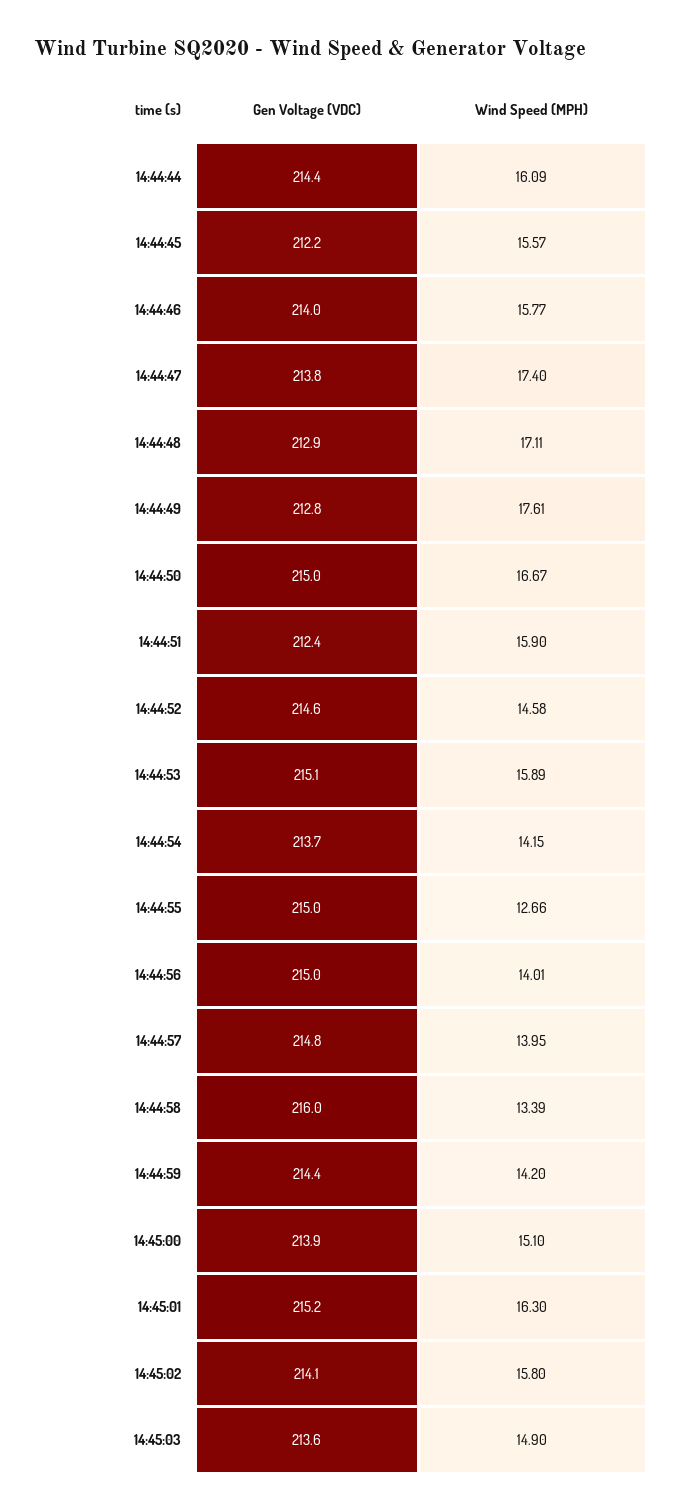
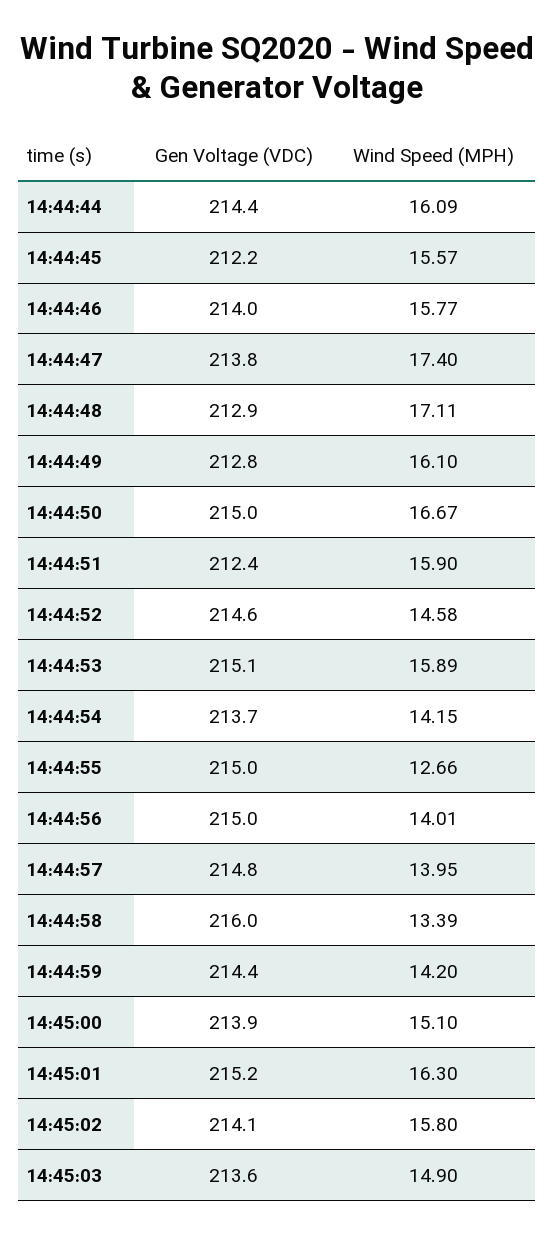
  {
    "Gen Voltage (VDC)": {
      "14:44:44": 214.4,
      "14:44:45": 212.2,
      "14:44:46": 214,
      "14:44:47": 213.8,
      "14:44:48": 212.9,
      "14:44:49": 212.8,
      "14:44:50": 215,
      "14:44:51": 212.4,
      "14:44:52": 214.6,
      "14:44:53": 215.1,
      "14:44:54": 213.7,
      "14:44:55": 215,
      "14:44:56": 215,
      "14:44:57": 214.8,
      "14:44:58": 216,
      "14:44:59": 214.4,
      "14:45:00": 213.9,
      "14:45:01": 215.2,
      "14:45:02": 214.1,
      "14:45:03": 213.6
    },
    "Wind Speed (MPH)": {
      "14:44:44": 16.09,
      "14:44:45": 15.57,
      "14:44:46": 15.77,
      "14:44:47": 17.4,
      "14:44:48": 17.11,
-     "14:44:49": 17.61,
+     "14:44:49": 16.1,
      "14:44:50": 16.67,
      "14:44:51": 15.9,
      "14:44:52": 14.58,
      "14:44:53": 15.89,
      "14:44:54": 14.15,
      "14:44:55": 12.66,
      "14:44:56": 14.01,
      "14:44:57": 13.95,
      "14:44:58": 13.39,
      "14:44:59": 14.2,
      "14:45:00": 15.1,
      "14:45:01": 16.3,
      "14:45:02": 15.8,
      "14:45:03": 14.9
    }
  }

